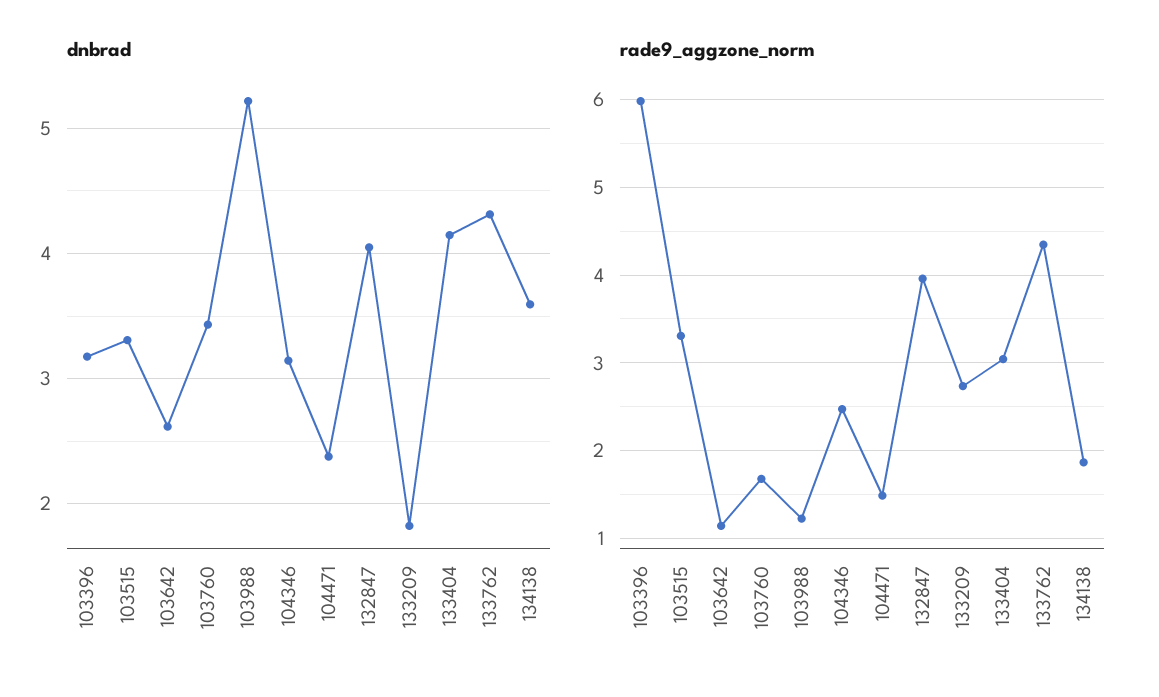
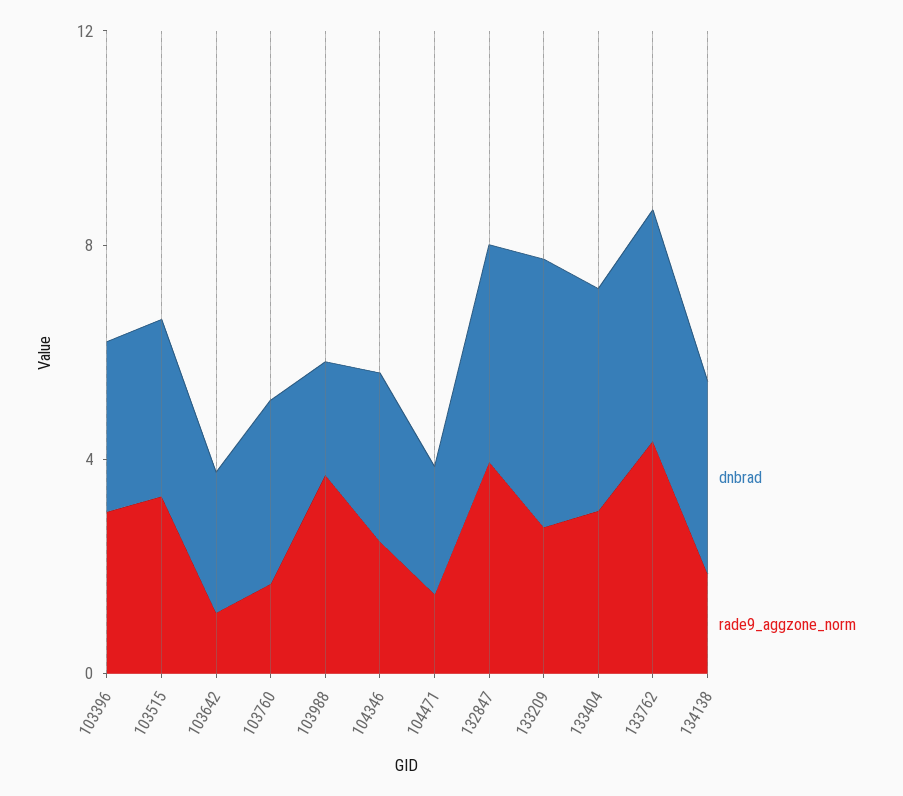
  {
    "dnbrad": {
      "103396": 3.2,
      "103515": 3.3,
      "103642": 2.6,
      "103760": 3.4,
-     "103988": 5.2,
+     "103988": 2,
      "104346": 3.1,
      "104471": 2.4,
      "132847": 4.1,
-     "133209": 1.8,
+     "133209": 5,
      "133404": 4.1,
      "133762": 4.3,
      "134138": 3.6
    },
    "rade9_aggzone_norm": {
-     "103396": 6,
+     "103396": 3,
      "103515": 3.3,
      "103642": 1.1,
      "103760": 1.7,
-     "103988": 1.2,
+     "103988": 4,
      "104346": 2.5,
      "104471": 1.5,
      "132847": 4,
      "133209": 2.7,
      "133404": 3,
      "133762": 4.3,
      "134138": 1.9
    }
  }

